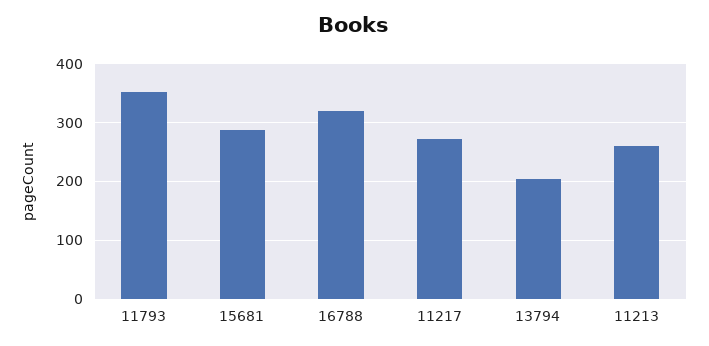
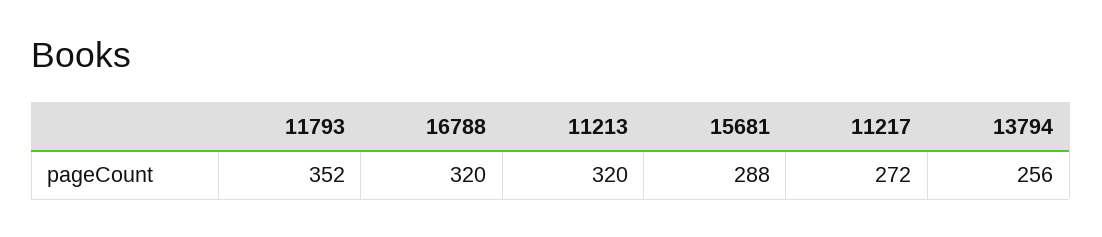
  {
    "11793": 352,
    "15681": 288,
    "16788": 320,
    "11217": 272,
-   "13794": 200,
+   "13794": 256,
-   "11213": 260
+   "11213": 320
  }

